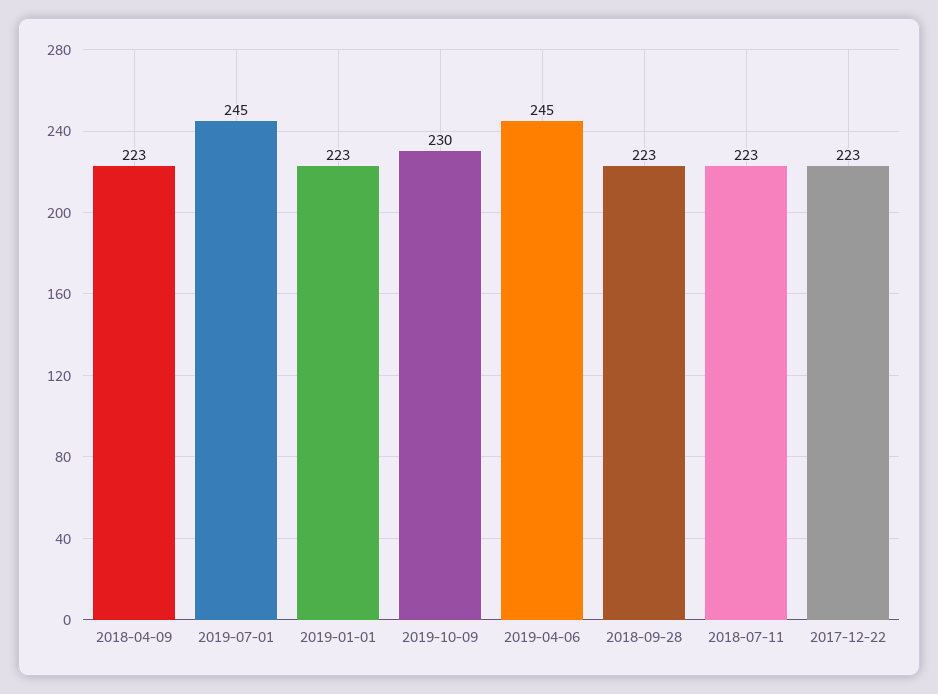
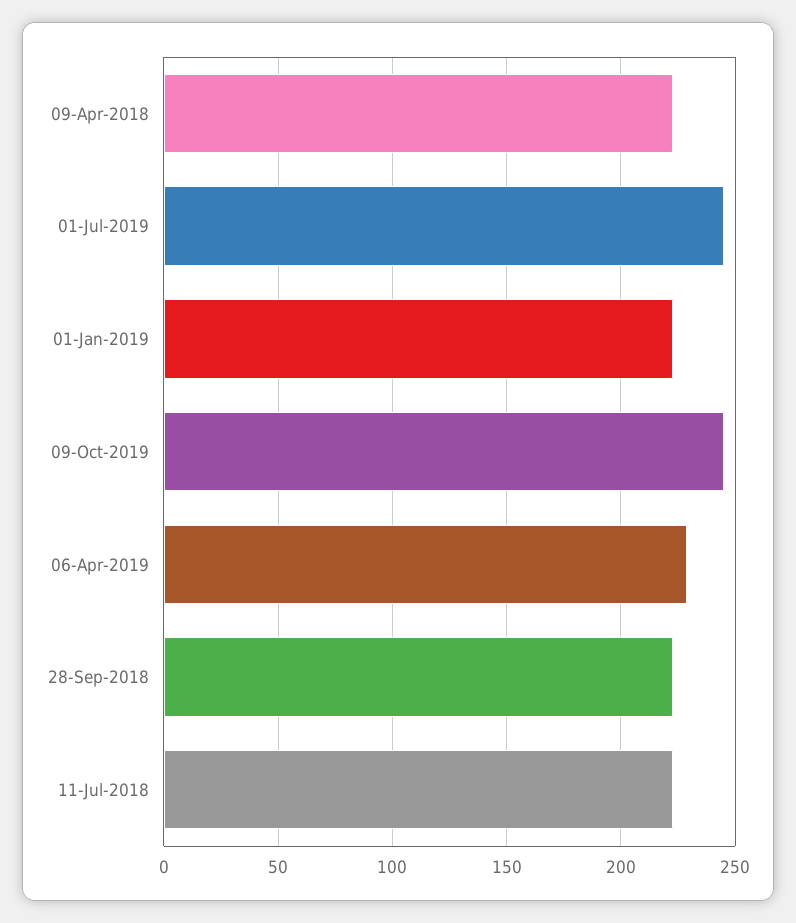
  {
    "2018-04-09": 223,
    "2019-07-01": 245,
    "2019-01-01": 223,
-   "2019-10-09": 230,
+   "2019-10-09": 245,
-   "2019-04-06": 245,
+   "2019-04-06": 230,
    "2018-09-28": 223,
-   "2018-07-11": 223,
+   "2018-07-11": 223
-   "2017-12-22": 223
  }

